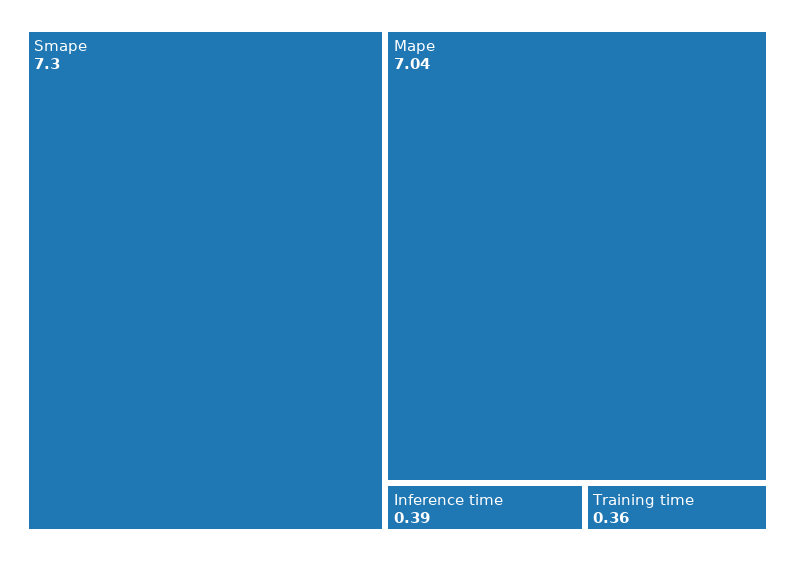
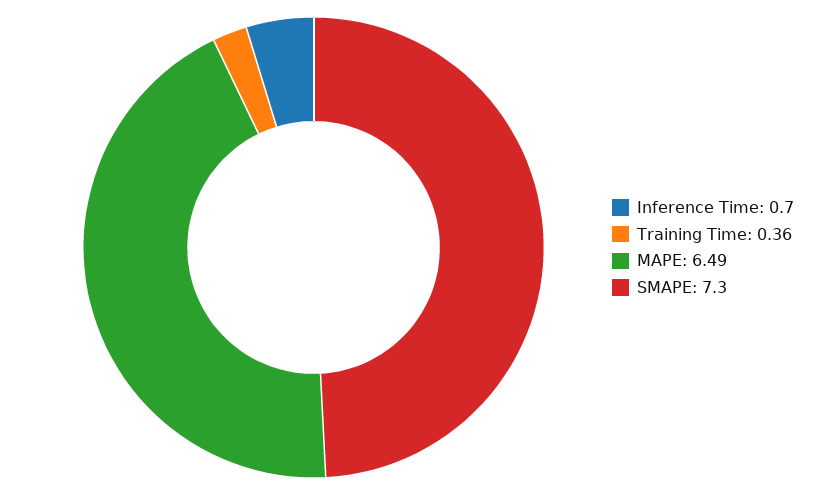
  {
    "Smape": 7.3,
-   "Mape": 7.04,
+   "Mape": 6.49,
-   "Inference time": 0.39,
+   "Inference time": 0.7,
    "Training time": 0.36
  }

